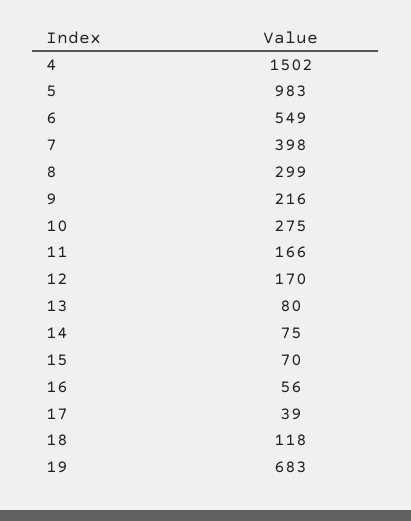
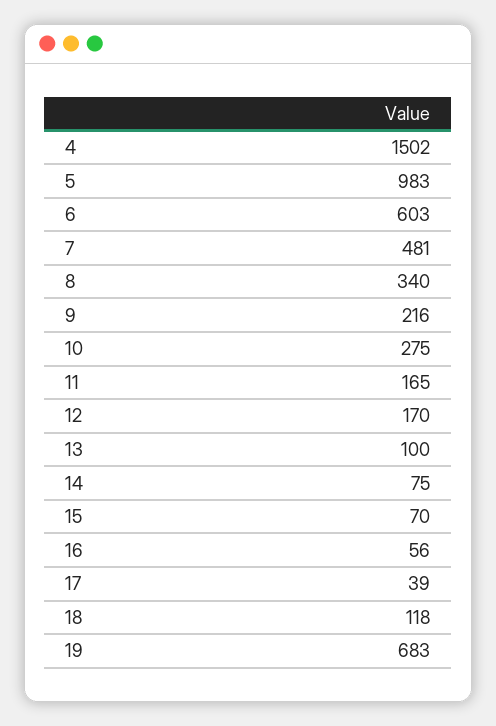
  {
    "4": 1502,
    "5": 983,
-   "6": 549,
+   "6": 603,
-   "7": 398,
+   "7": 481,
-   "8": 299,
+   "8": 340,
    "9": 216,
    "10": 275,
-   "11": 166,
+   "11": 165,
    "12": 170,
-   "13": 80,
+   "13": 100,
    "14": 75,
    "15": 70,
    "16": 56,
    "17": 39,
    "18": 118,
    "19": 683
  }

